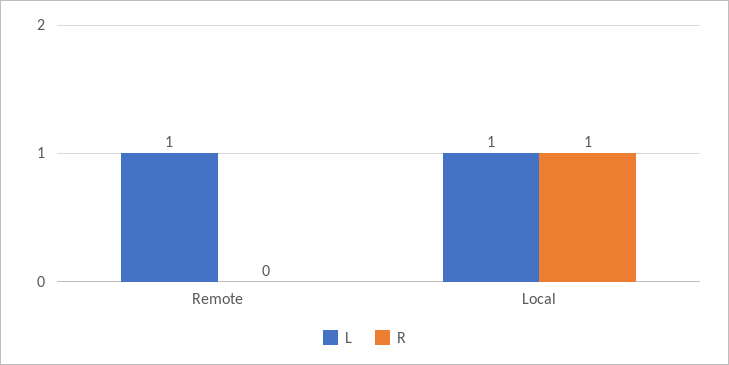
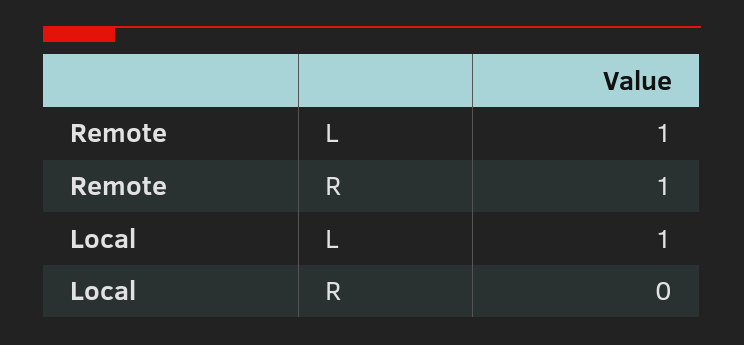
  {
    "L": {
      "Remote": 1,
      "Local": 1
    },
    "R": {
-     "Remote": 0,
+     "Remote": 1,
-     "Local": 1
+     "Local": 0
    }
  }

